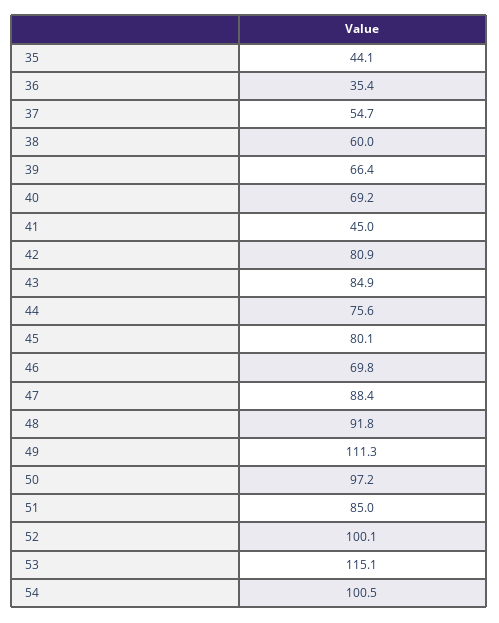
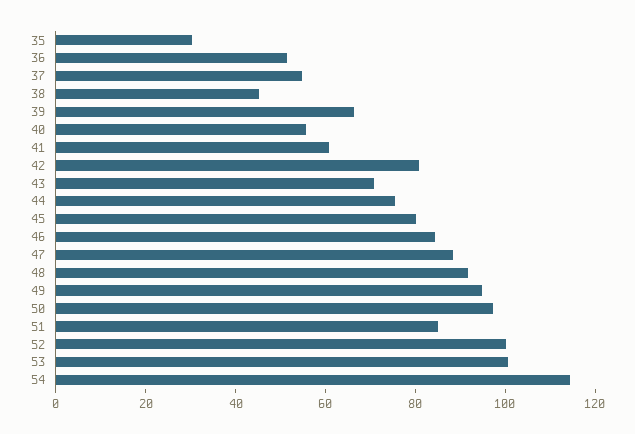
  {
-   "35": 44.1,
+   "35": 30,
-   "36": 35.4,
+   "36": 50,
    "37": 54.7,
-   "38": 60,
+   "38": 45,
    "39": 66.4,
-   "40": 69.2,
+   "40": 55,
-   "41": 45,
+   "41": 60,
    "42": 80.9,
-   "43": 84.9,
+   "43": 70,
    "44": 75.6,
    "45": 80.1,
-   "46": 69.8,
+   "46": 85,
    "47": 88.4,
    "48": 91.8,
-   "49": 111.3,
+   "49": 95,
    "50": 97.2,
    "51": 85,
    "52": 100.1,
-   "53": 115.1,
+   "53": 100,
-   "54": 100.5
+   "54": 115
  }

